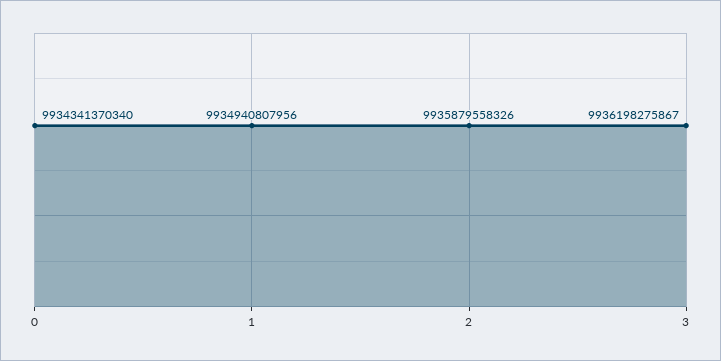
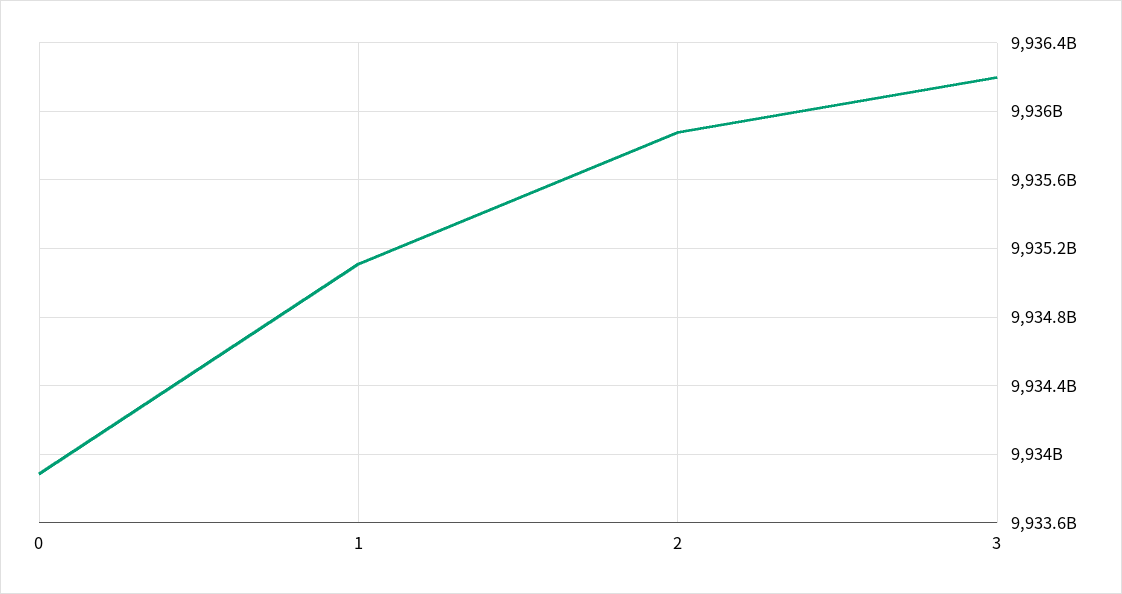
  {
-   "0": 9934341370340,
+   "0": 9933900000000,
-   "1": 9934940807956,
+   "1": 9935100000000,
    "2": 9935879558326,
    "3": 9936198275867
  }

